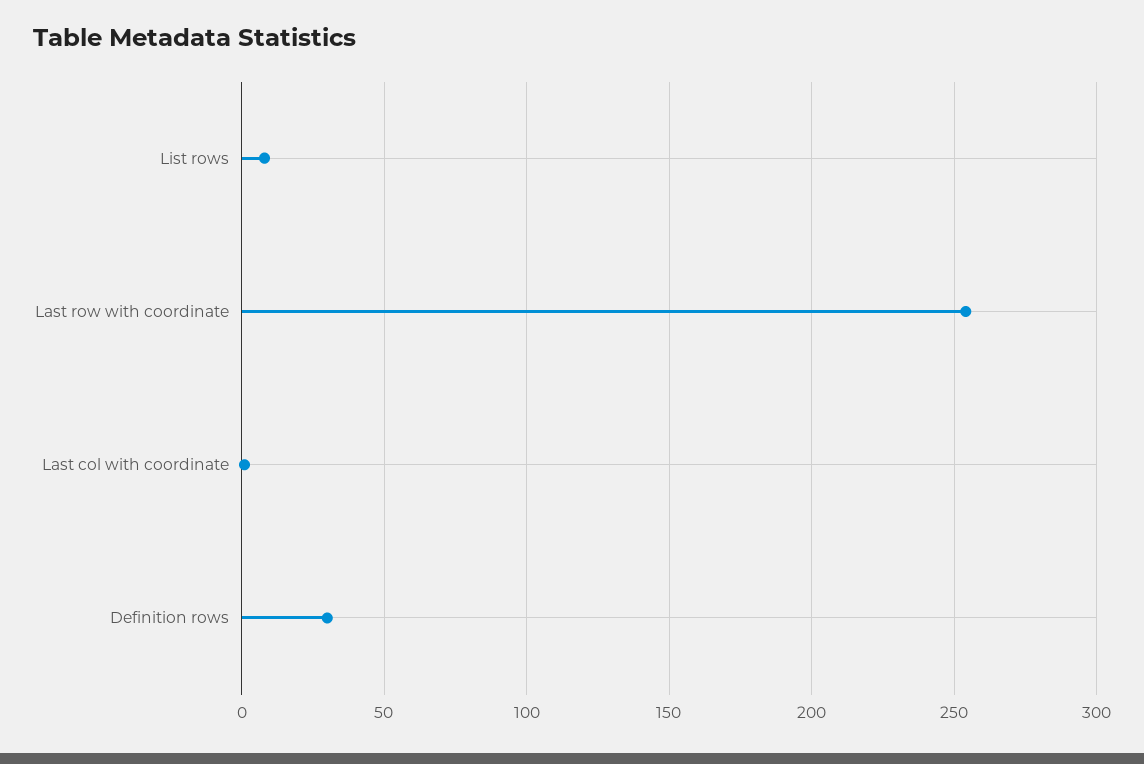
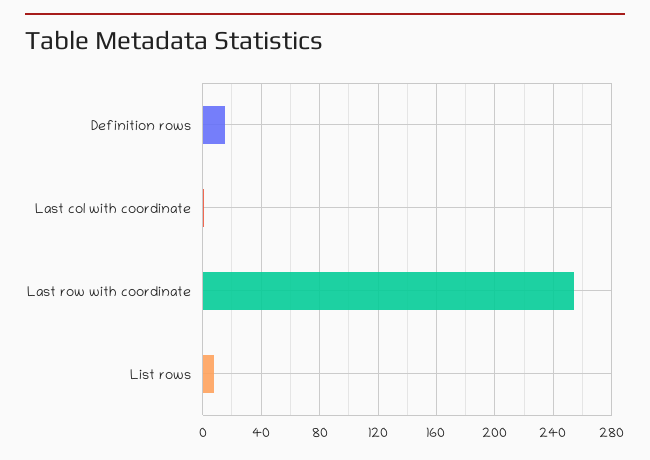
  {
    "List rows": 10,
    "Last row with coordinate": 255,
    "Last col with coordinate": 0,
-   "Definition rows": 30
+   "Definition rows": 15
  }

